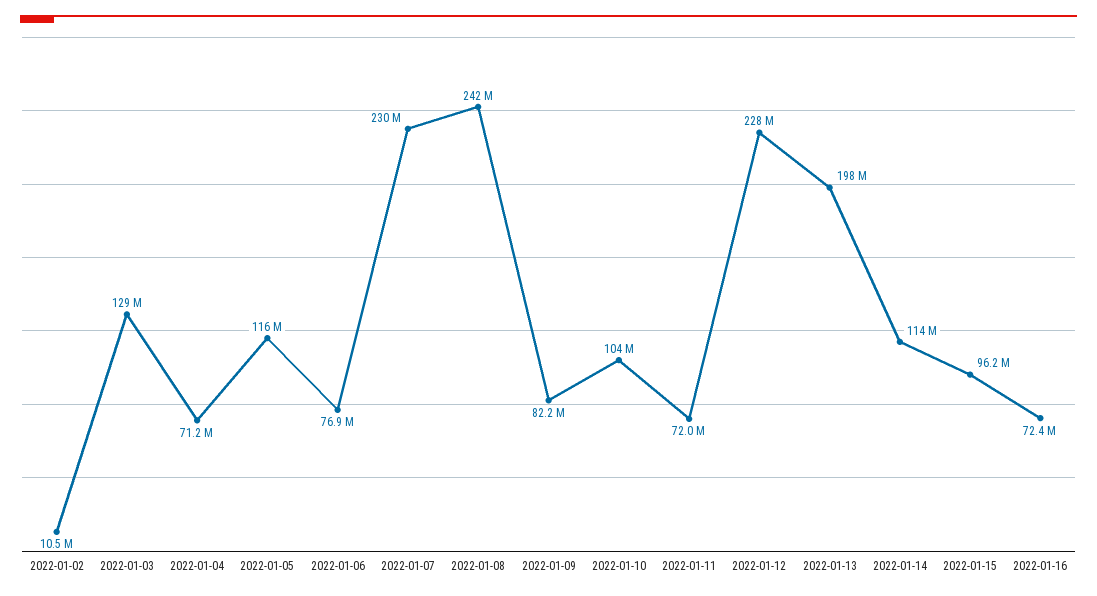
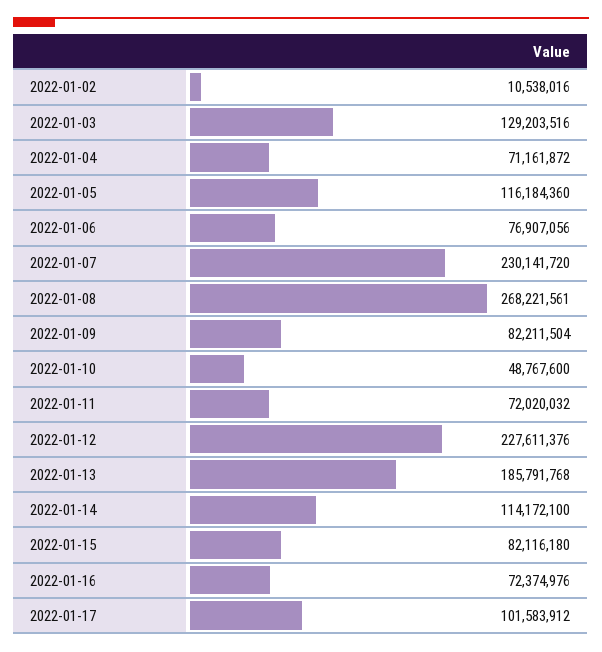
  {
    "2022-01-02": 10538016,
    "2022-01-03": 129203516,
    "2022-01-04": 71161872,
    "2022-01-05": 116184360,
    "2022-01-06": 76907056,
    "2022-01-07": 230141720,
-   "2022-01-08": 242000000,
+   "2022-01-08": 268221561,
    "2022-01-09": 82211504,
-   "2022-01-10": 104000000,
+   "2022-01-10": 48767600,
    "2022-01-11": 72020032,
    "2022-01-12": 227611376,
-   "2022-01-13": 198000000,
+   "2022-01-13": 185791768,
    "2022-01-14": 114172100,
-   "2022-01-15": 96200000,
+   "2022-01-15": 82116180,
-   "2022-01-16": 72374976
+   "2022-01-16": 72374976,
+   "2022-01-17": 101583912
  }

